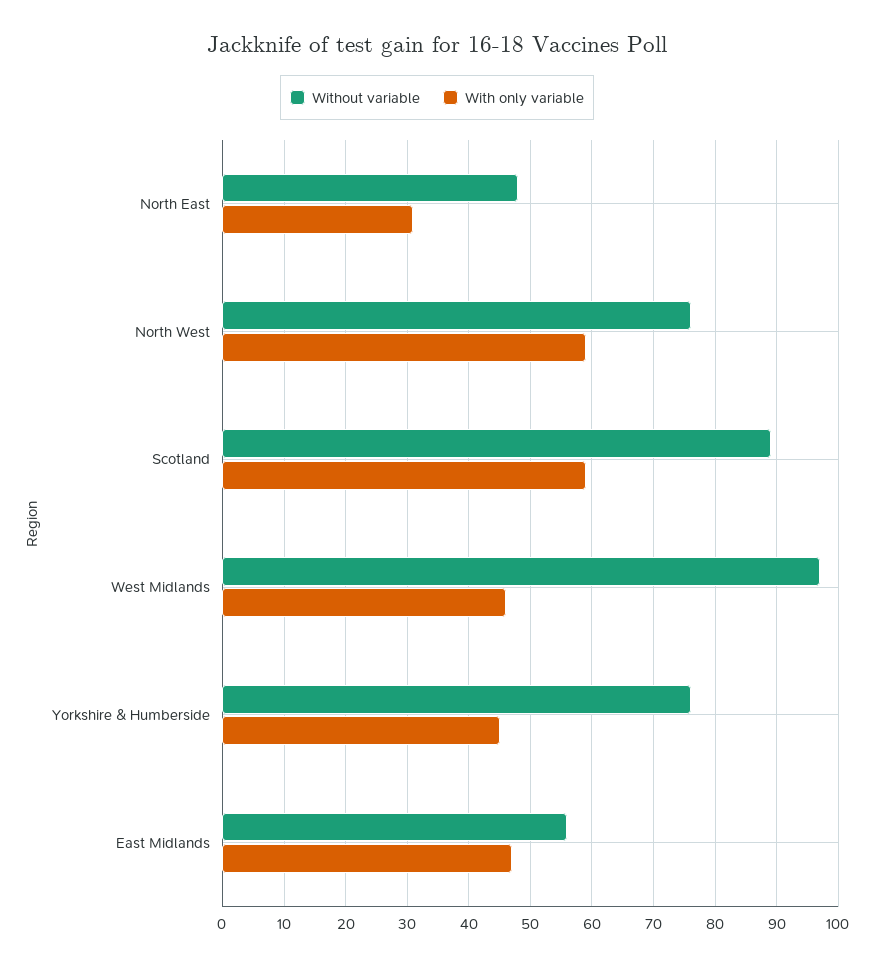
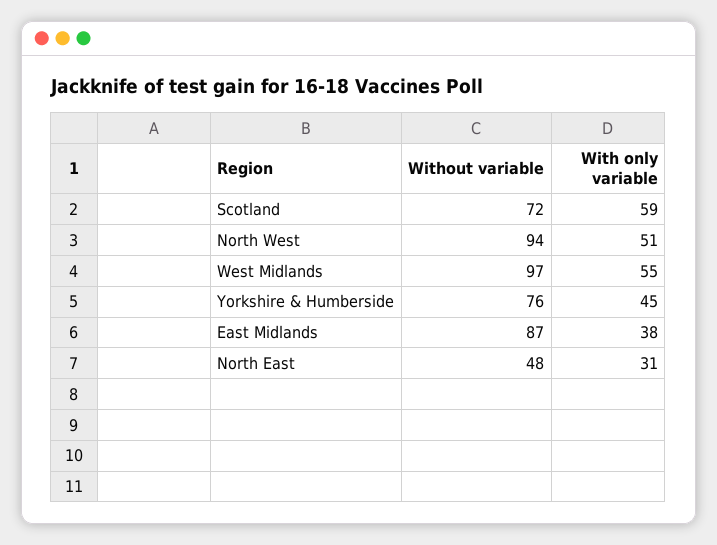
  {
    "Without variable": {
      "North East": 48,
-     "North West": 76,
+     "North West": 94,
-     "Scotland": 89,
+     "Scotland": 72,
      "West Midlands": 97,
      "Yorkshire & Humberside": 76,
-     "East Midlands": 56
+     "East Midlands": 87
    },
    "With only variable": {
      "North East": 31,
-     "North West": 59,
+     "North West": 51,
      "Scotland": 59,
-     "West Midlands": 46,
+     "West Midlands": 55,
      "Yorkshire & Humberside": 45,
-     "East Midlands": 47
+     "East Midlands": 38
    }
  }

